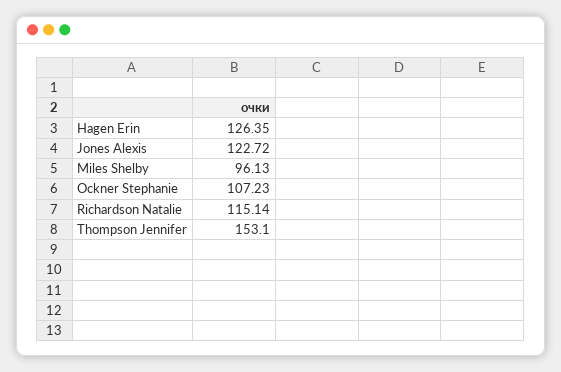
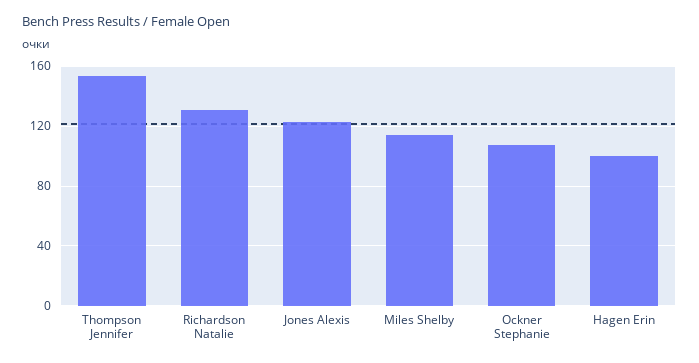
  {
-   "Hagen Erin": 126.35,
+   "Hagen Erin": 100,
    "Jones Alexis": 122.72,
-   "Miles Shelby": 96.13,
+   "Miles Shelby": 115,
    "Ockner Stephanie": 107.23,
-   "Richardson Natalie": 115.14,
+   "Richardson Natalie": 130,
    "Thompson Jennifer": 153.1
  }

